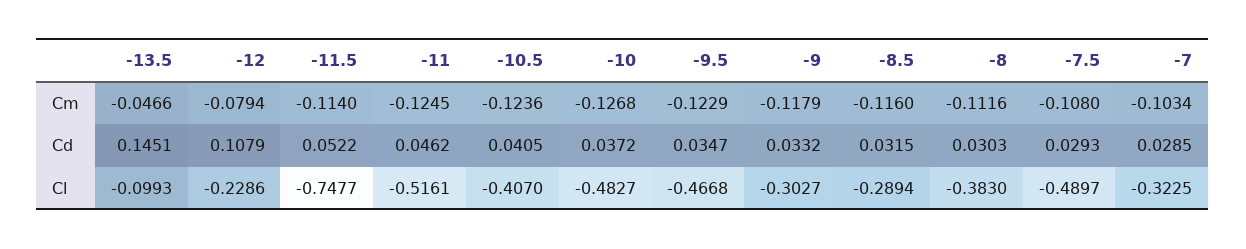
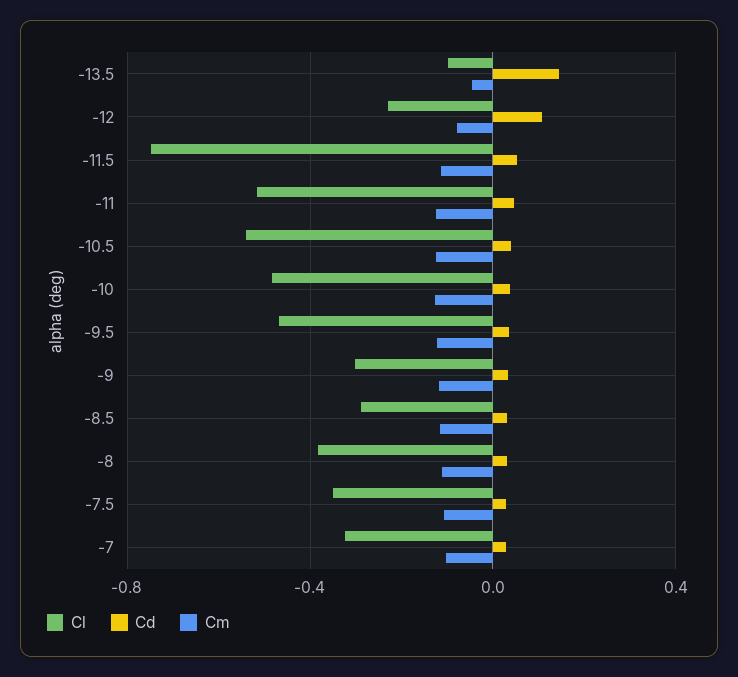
  {
    "Cm": {
      "-13.5": -0.0466,
      "-12": -0.0794,
      "-11.5": -0.114,
      "-11": -0.1245,
      "-10.5": -0.1236,
      "-10": -0.1268,
      "-9.5": -0.1229,
      "-9": -0.1179,
      "-8.5": -0.116,
      "-8": -0.1116,
      "-7.5": -0.108,
      "-7": -0.1034
    },
    "Cd": {
      "-13.5": 0.1451,
      "-12": 0.1079,
      "-11.5": 0.0522,
      "-11": 0.0462,
      "-10.5": 0.0405,
      "-10": 0.0372,
      "-9.5": 0.0347,
      "-9": 0.0332,
      "-8.5": 0.0315,
      "-8": 0.0303,
      "-7.5": 0.0293,
      "-7": 0.0285
    },
    "Cl": {
      "-13.5": -0.0993,
      "-12": -0.2286,
      "-11.5": -0.7477,
      "-11": -0.5161,
-     "-10.5": -0.407,
+     "-10.5": -0.55,
      "-10": -0.4827,
      "-9.5": -0.4668,
      "-9": -0.3027,
      "-8.5": -0.2894,
      "-8": -0.383,
-     "-7.5": -0.4897,
+     "-7.5": -0.35,
      "-7": -0.3225
    }
  }

